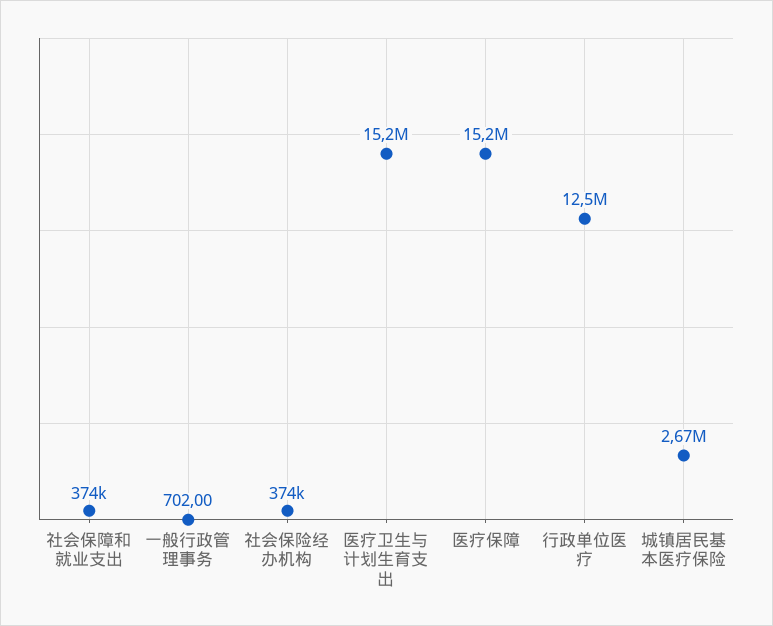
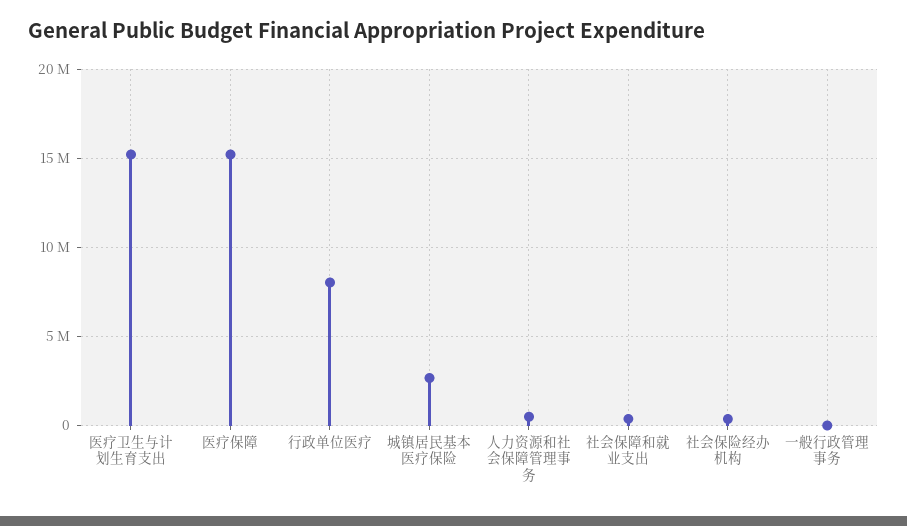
  {
    "社会保障和就业支出": 374000,
    "一般行政管理事务": 702,
    "社会保险经办机构": 374000,
    "医疗卫生与计划生育支出": 15200000,
    "医疗保障": 15200000,
-   "行政单位医疗": 12500000,
+   "行政单位医疗": 8000000,
-   "城镇居民基本医疗保险": 2670000
+   "城镇居民基本医疗保险": 2670000,
+   "人力资源和社会保障管理事务": 500000
  }

